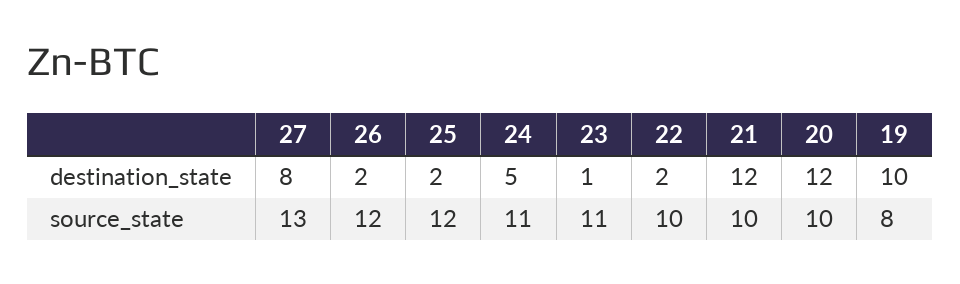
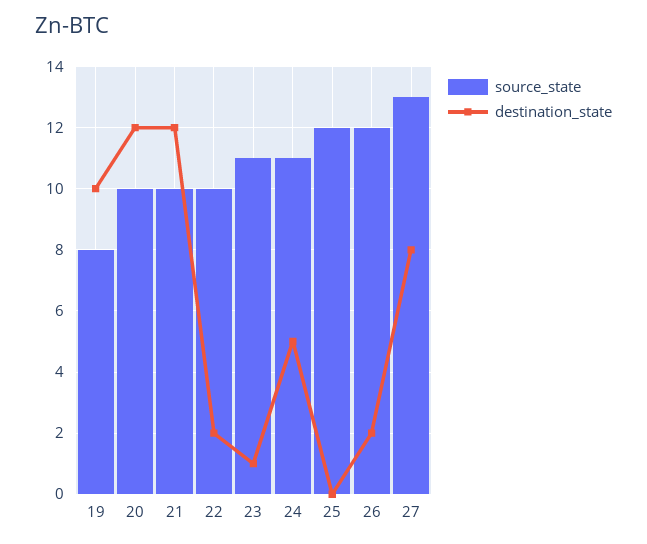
  {
    "destination_state": {
      "27": 8,
      "26": 2,
-     "25": 2,
+     "25": 0,
      "24": 5,
      "23": 1,
      "22": 2,
      "21": 12,
      "20": 12,
      "19": 10
    },
    "source_state": {
      "27": 13,
      "26": 12,
      "25": 12,
      "24": 11,
      "23": 11,
      "22": 10,
      "21": 10,
      "20": 10,
      "19": 8
    }
  }

